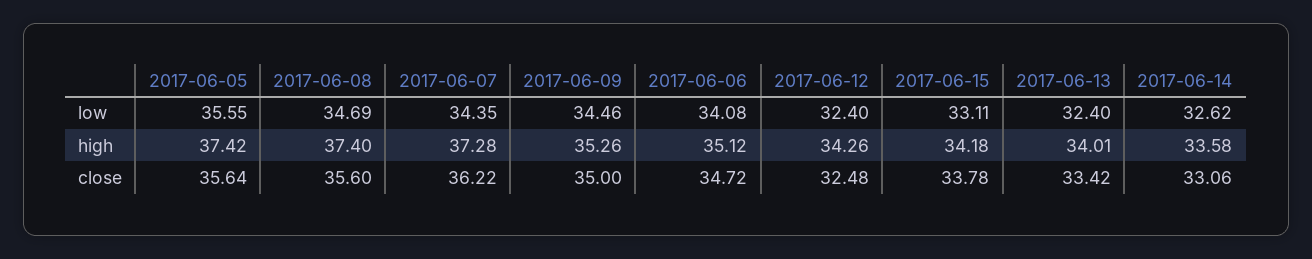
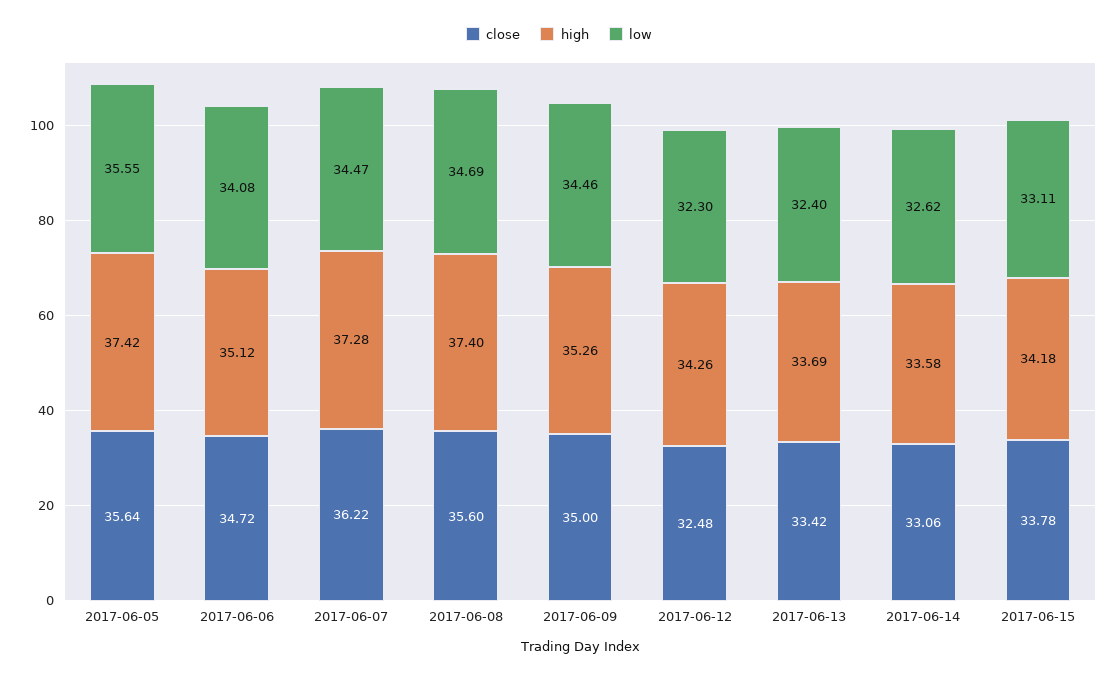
  {
    "low": {
      "2017-06-05": 35.55,
      "2017-06-08": 34.69,
-     "2017-06-07": 34.35,
+     "2017-06-07": 34.47,
      "2017-06-09": 34.46,
      "2017-06-06": 34.08,
-     "2017-06-12": 32.4,
+     "2017-06-12": 32.3,
      "2017-06-15": 33.11,
      "2017-06-13": 32.4,
      "2017-06-14": 32.62
    },
    "high": {
      "2017-06-05": 37.42,
      "2017-06-08": 37.4,
      "2017-06-07": 37.28,
      "2017-06-09": 35.26,
      "2017-06-06": 35.12,
      "2017-06-12": 34.26,
      "2017-06-15": 34.18,
-     "2017-06-13": 34.01,
+     "2017-06-13": 33.69,
      "2017-06-14": 33.58
    },
    "close": {
      "2017-06-05": 35.64,
      "2017-06-08": 35.6,
      "2017-06-07": 36.22,
      "2017-06-09": 35,
      "2017-06-06": 34.72,
      "2017-06-12": 32.48,
      "2017-06-15": 33.78,
      "2017-06-13": 33.42,
      "2017-06-14": 33.06
    }
  }

